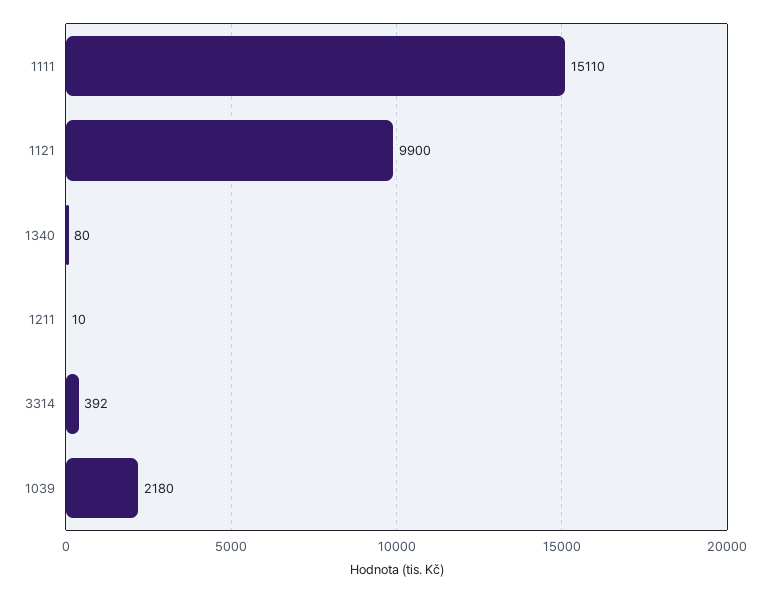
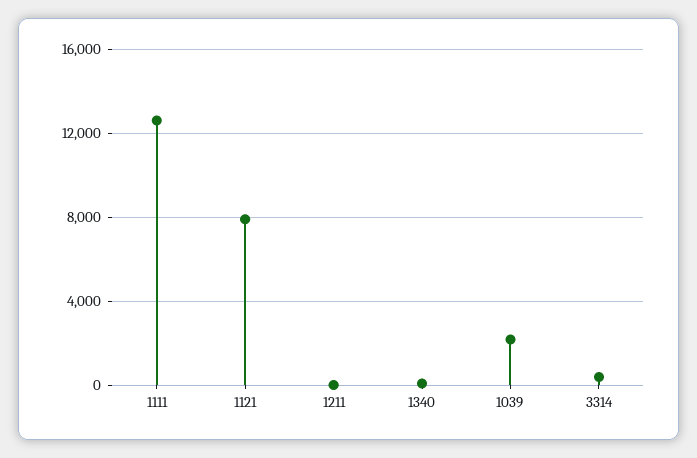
  {
-   "1111": 15110,
+   "1111": 12500,
-   "1121": 9900,
+   "1121": 8000,
    "1340": 80,
    "1211": 10,
    "3314": 392,
    "1039": 2180
  }

